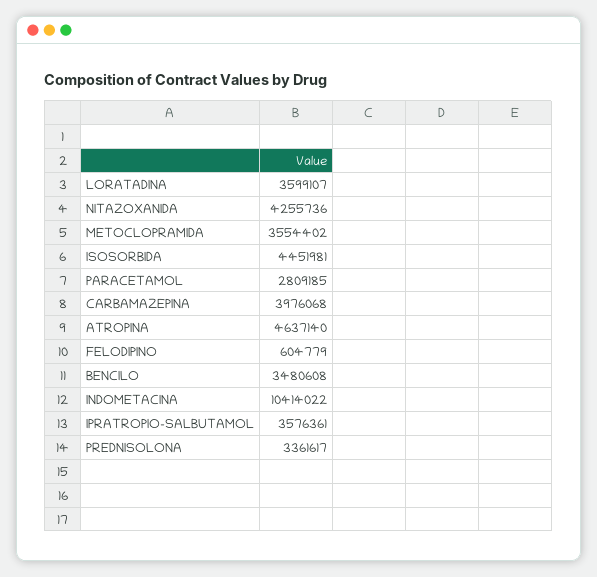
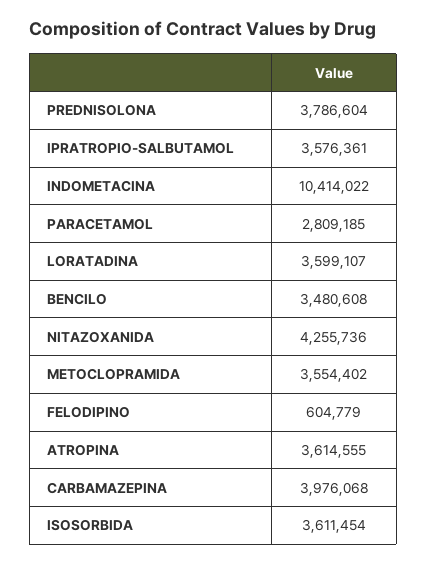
  {
    "LORATADINA": 3599107,
    "NITAZOXANIDA": 4255736,
    "METOCLOPRAMIDA": 3554402,
-   "ISOSORBIDA": 4451981,
+   "ISOSORBIDA": 3611454,
    "PARACETAMOL": 2809185,
    "CARBAMAZEPINA": 3976068,
-   "ATROPINA": 4637140,
+   "ATROPINA": 3614555,
    "FELODIPINO": 604779,
    "BENCILO": 3480608,
    "INDOMETACINA": 10414022,
    "IPRATROPIO-SALBUTAMOL": 3576361,
-   "PREDNISOLONA": 3361617
+   "PREDNISOLONA": 3786604
  }

